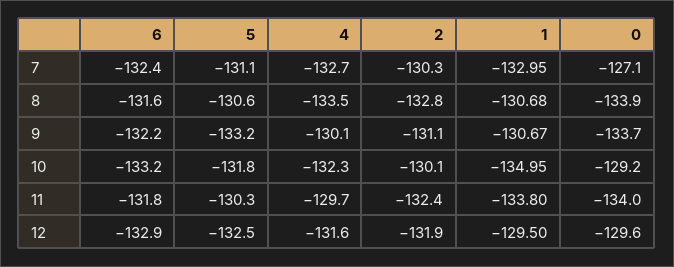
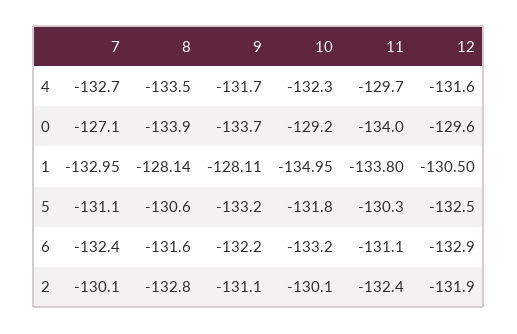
  {
    "6": {
      "7": -132.4,
      "8": -131.6,
      "9": -132.2,
      "10": -133.2,
-     "11": -131.8,
+     "11": -131.1,
      "12": -132.9
    },
    "5": {
      "7": -131.1,
      "8": -130.6,
      "9": -133.2,
      "10": -131.8,
      "11": -130.3,
      "12": -132.5
    },
    "4": {
      "7": -132.7,
      "8": -133.5,
-     "9": -130.1,
+     "9": -131.7,
      "10": -132.3,
      "11": -129.7,
      "12": -131.6
    },
    "2": {
-     "7": -130.3,
+     "7": -130.1,
      "8": -132.8,
      "9": -131.1,
      "10": -130.1,
      "11": -132.4,
      "12": -131.9
    },
    "1": {
      "7": -132.95,
-     "8": -130.68,
+     "8": -128.14,
-     "9": -130.67,
+     "9": -128.11,
      "10": -134.95,
      "11": -133.8,
-     "12": -129.5
+     "12": -130.5
    },
    "0": {
      "7": -127.1,
      "8": -133.9,
      "9": -133.7,
      "10": -129.2,
      "11": -134,
      "12": -129.6
    }
  }

